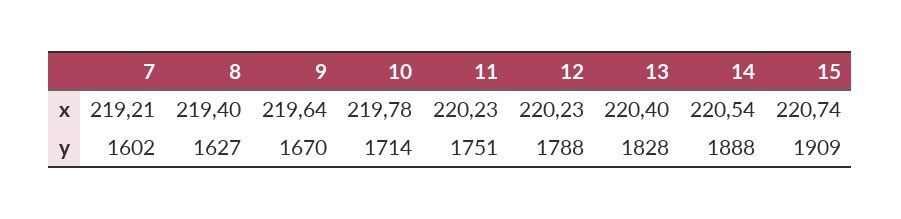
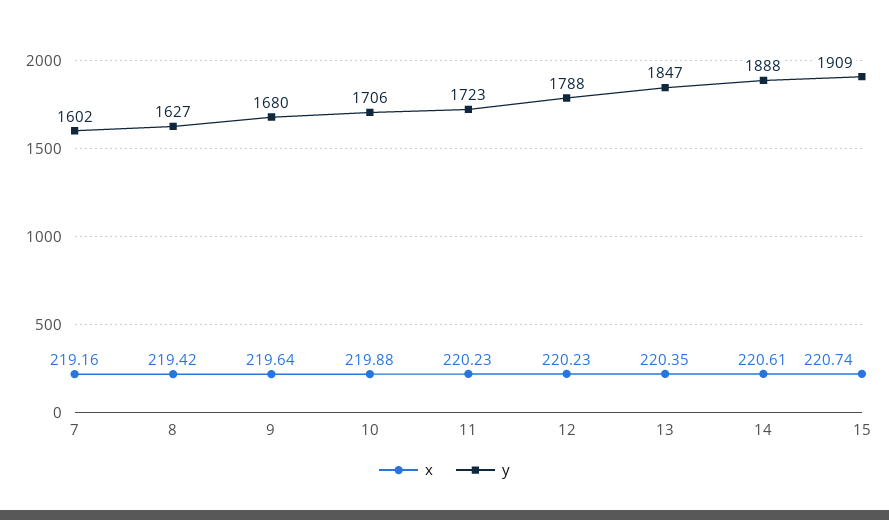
  {
    "x": {
-     "7": 219.21,
+     "7": 219.16,
-     "8": 219.4,
+     "8": 219.42,
      "9": 219.64,
-     "10": 219.78,
+     "10": 219.88,
      "11": 220.23,
      "12": 220.23,
-     "13": 220.4,
+     "13": 220.35,
-     "14": 220.54,
+     "14": 220.61,
      "15": 220.74
    },
    "y": {
      "7": 1602,
      "8": 1627,
-     "9": 1670,
+     "9": 1680,
-     "10": 1714,
+     "10": 1706,
-     "11": 1751,
+     "11": 1723,
      "12": 1788,
-     "13": 1828,
+     "13": 1847,
      "14": 1888,
      "15": 1909
    }
  }

